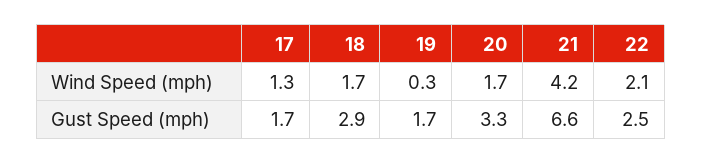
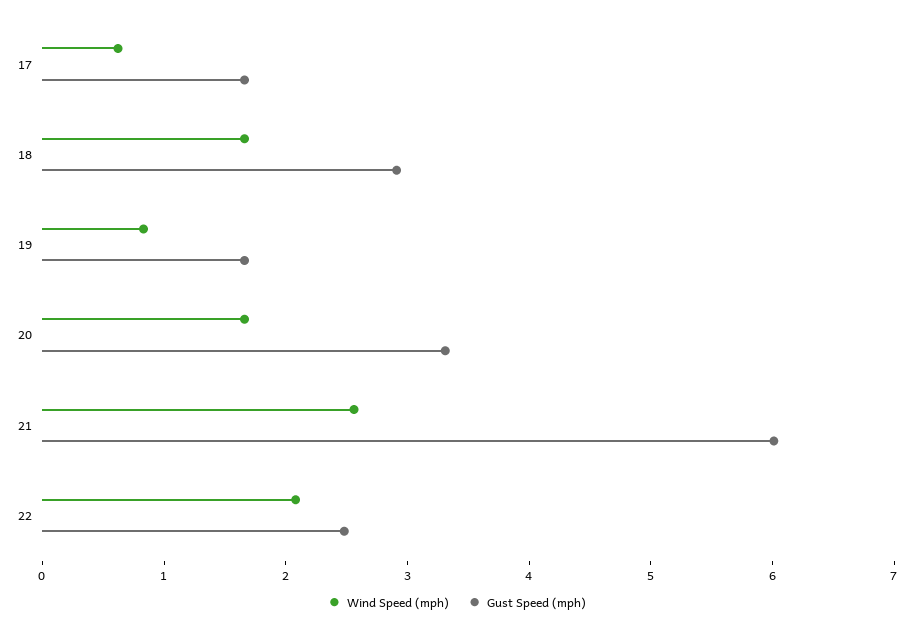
  {
    "Wind Speed (mph)": {
-     "17": 1.3,
+     "17": 0.6,
      "18": 1.7,
-     "19": 0.3,
+     "19": 0.8,
      "20": 1.7,
-     "21": 4.2,
+     "21": 2.6,
      "22": 2.1
    },
    "Gust Speed (mph)": {
      "17": 1.7,
      "18": 2.9,
      "19": 1.7,
      "20": 3.3,
-     "21": 6.6,
+     "21": 6,
      "22": 2.5
    }
  }

